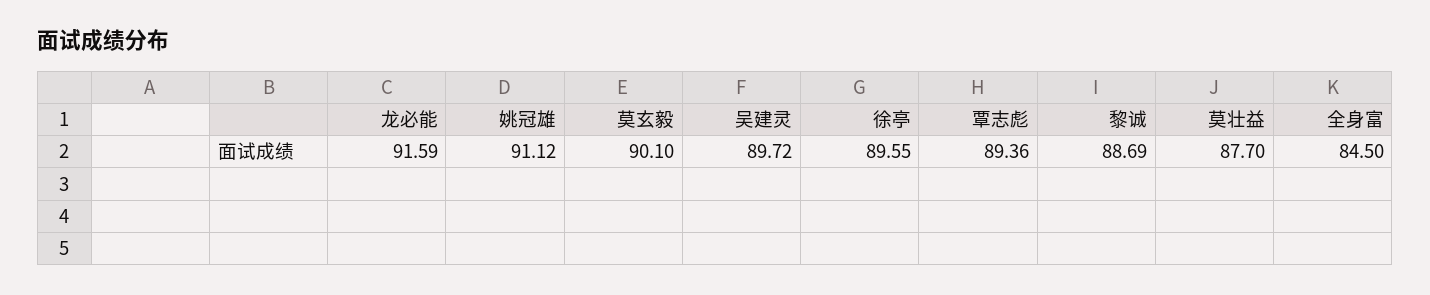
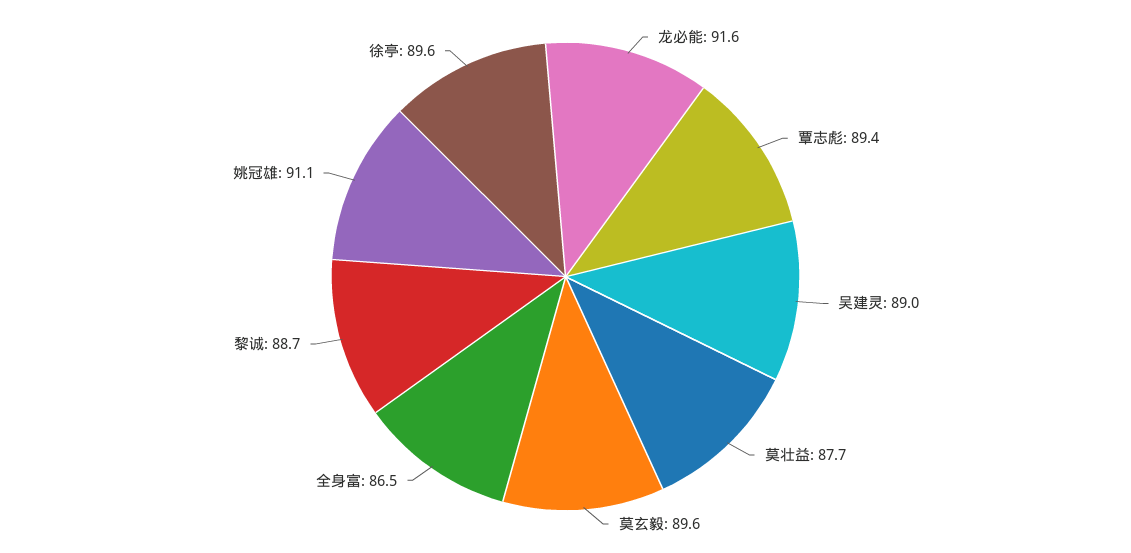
  {
    "龙必能": 91.59,
    "姚冠雄": 91.12,
-   "莫玄毅": 90.1,
+   "莫玄毅": 89.6,
-   "吴建灵": 89.72,
+   "吴建灵": 89,
    "徐亭": 89.55,
    "覃志彪": 89.36,
    "黎诚": 88.69,
    "莫壮益": 87.7,
-   "全身富": 84.5
+   "全身富": 86.5
  }

